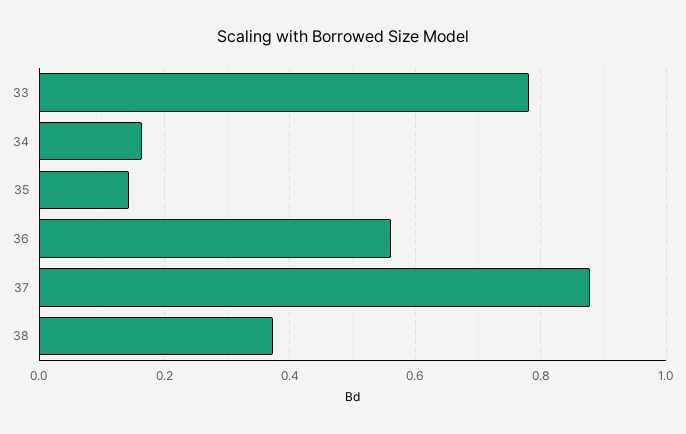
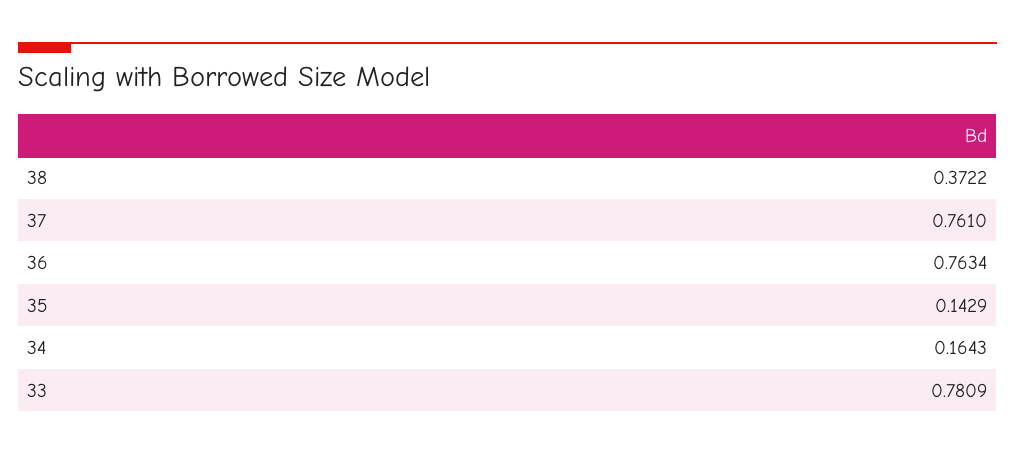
  {
    "33": 0.7809,
    "34": 0.1643,
    "35": 0.1429,
-   "36": 0.56,
+   "36": 0.7634,
-   "37": 0.88,
+   "37": 0.761,
    "38": 0.3722
  }

